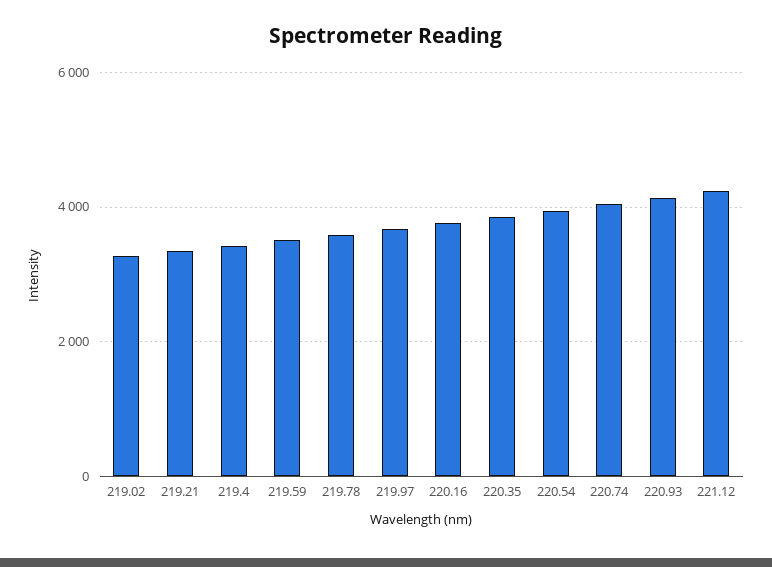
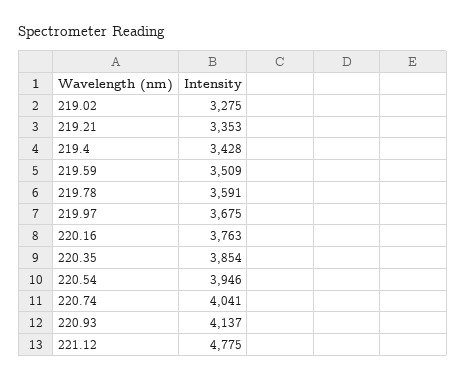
  {
    "219.02": 3275,
    "219.21": 3353,
    "219.4": 3428,
    "219.59": 3509,
    "219.78": 3591,
    "219.97": 3675,
    "220.16": 3763,
    "220.35": 3854,
    "220.54": 3946,
    "220.74": 4041,
    "220.93": 4137,
-   "221.12": 4200
+   "221.12": 4775
  }

